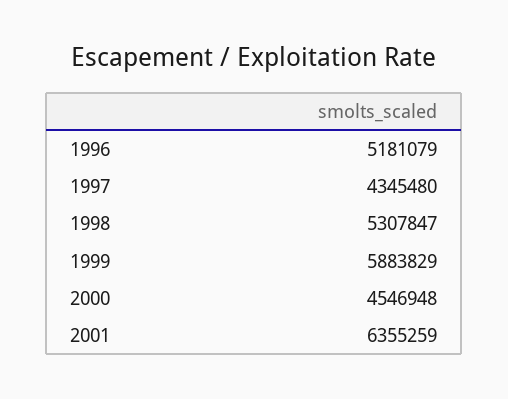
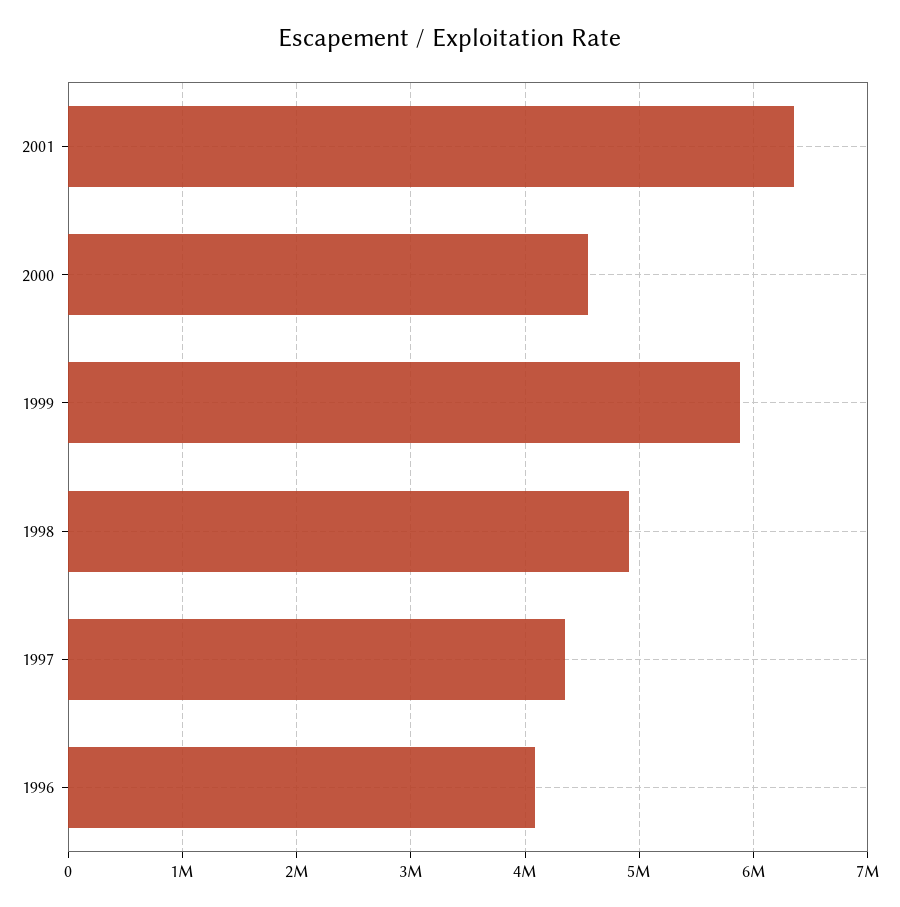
  {
-   "1996": 5181079,
+   "1996": 4100000,
    "1997": 4345480,
-   "1998": 5307847,
+   "1998": 4900000,
    "1999": 5883829,
    "2000": 4546948,
    "2001": 6355259
  }

